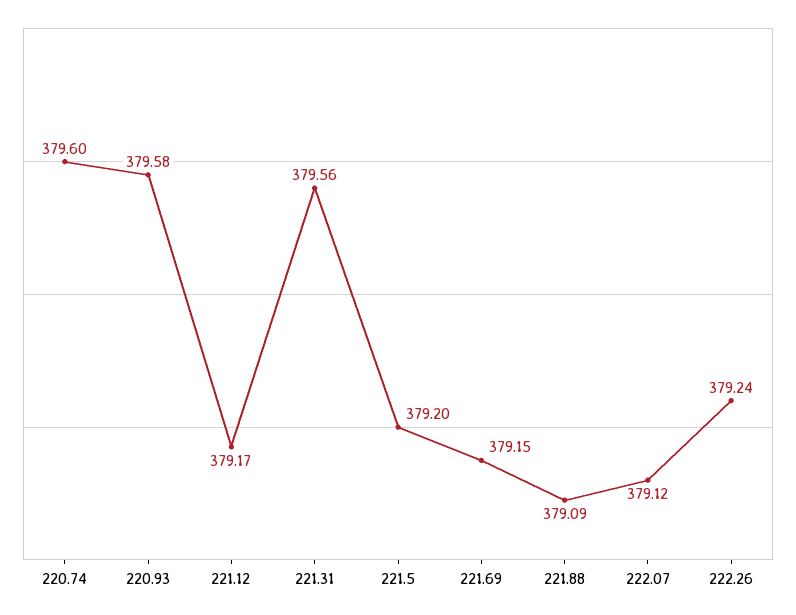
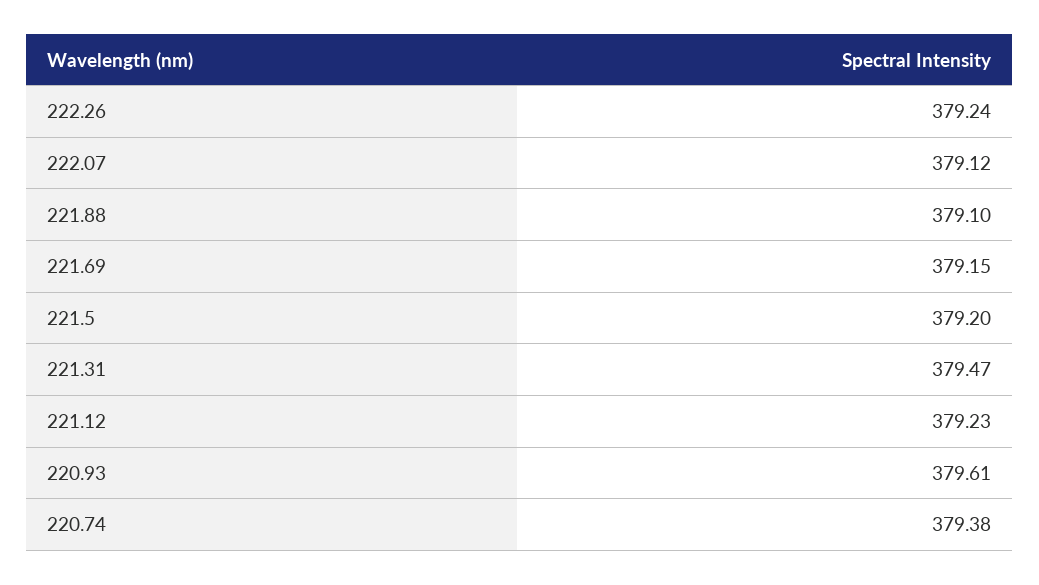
  {
-   "220.74": 379.6,
+   "220.74": 379.38,
-   "220.93": 379.58,
+   "220.93": 379.61,
-   "221.12": 379.17,
+   "221.12": 379.23,
-   "221.31": 379.56,
+   "221.31": 379.47,
    "221.5": 379.2,
    "221.69": 379.15,
-   "221.88": 379.09,
+   "221.88": 379.1,
    "222.07": 379.12,
    "222.26": 379.24
  }

